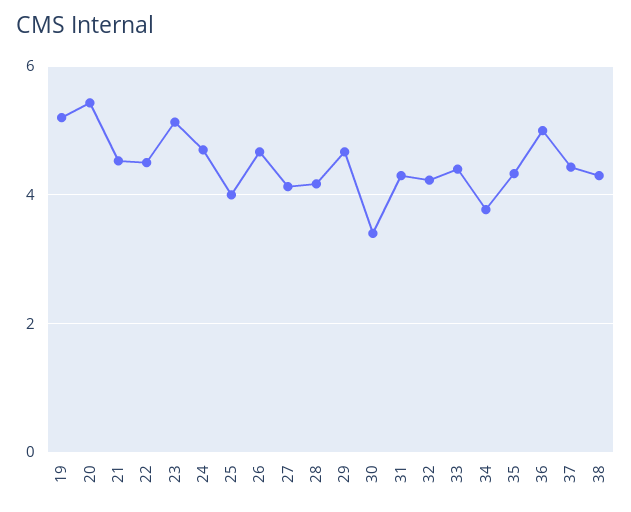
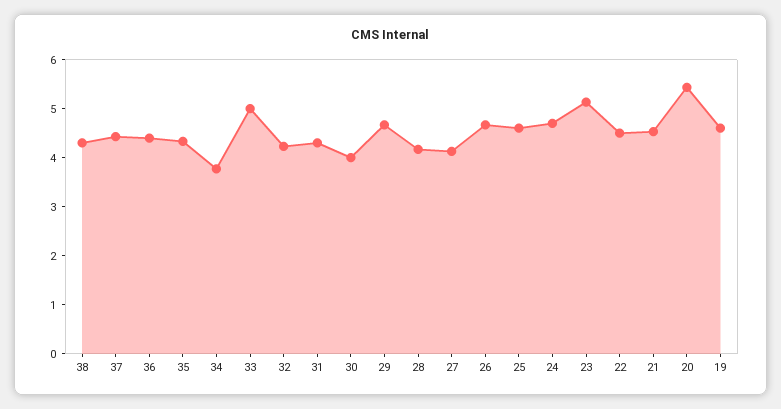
  {
-   "19": 5.2,
+   "19": 4.6,
    "20": 5.4,
    "21": 4.6,
    "22": 4.6,
    "23": 5.2,
    "24": 4.8,
-   "25": 4,
+   "25": 4.6,
    "26": 4.6,
    "27": 4.2,
    "28": 4.2,
    "29": 4.6,
-   "30": 3.4,
+   "30": 4,
    "31": 4.4,
    "32": 4.2,
-   "33": 4.4,
+   "33": 5,
    "34": 3.8,
    "35": 4.4,
-   "36": 5,
+   "36": 4.4,
    "37": 4.4,
    "38": 4.4
  }

